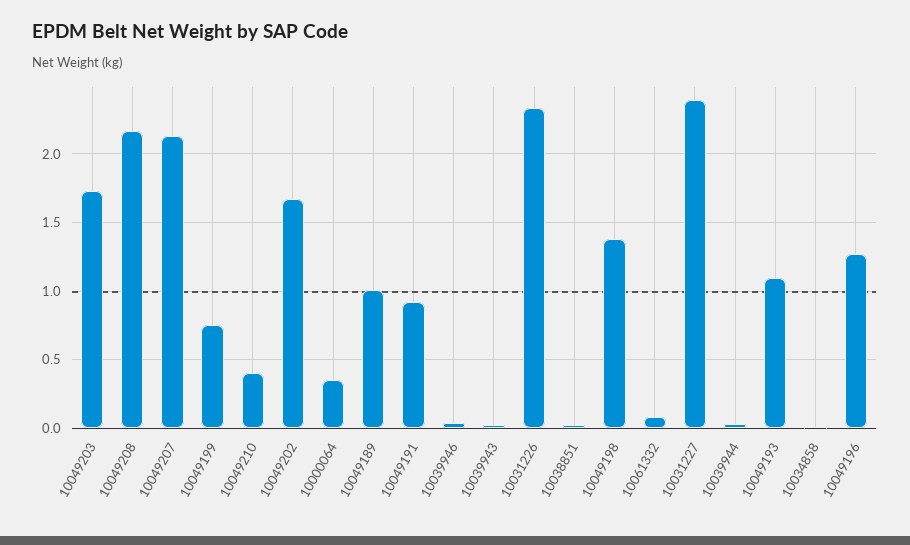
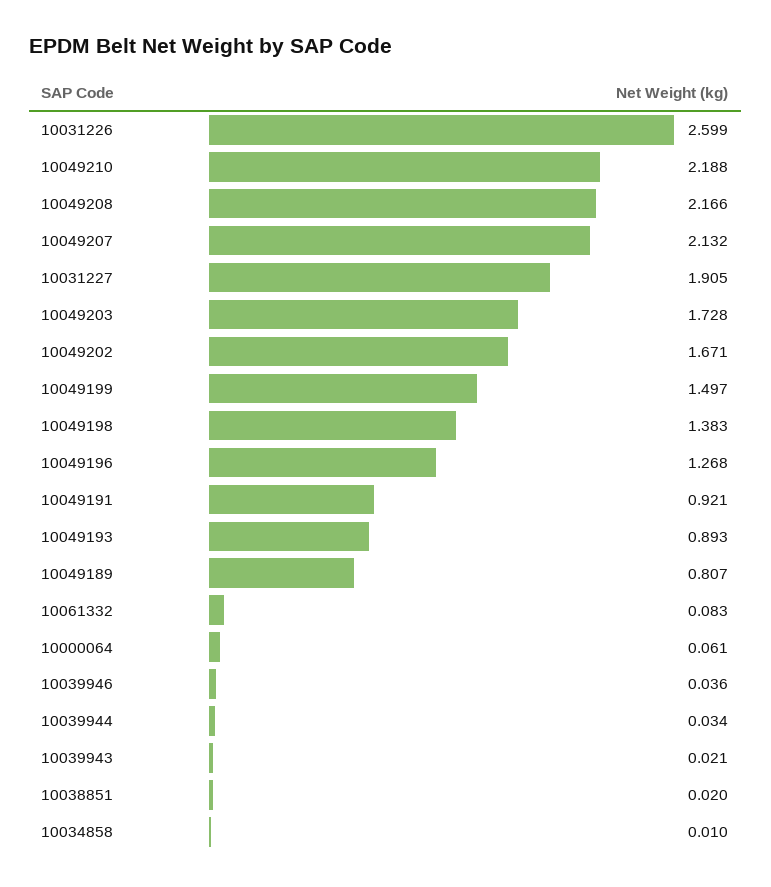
  {
    "10049203": 1.728,
    "10049208": 2.166,
    "10049207": 2.132,
-   "10049199": 0.75,
+   "10049199": 1.497,
-   "10049210": 0.4,
+   "10049210": 2.188,
    "10049202": 1.671,
-   "10000064": 0.35,
+   "10000064": 0.061,
-   "10049189": 1,
+   "10049189": 0.807,
    "10049191": 0.921,
    "10039946": 0.036,
    "10039943": 0.021,
-   "10031226": 2.35,
+   "10031226": 2.599,
    "10038851": 0.02,
    "10049198": 1.383,
    "10061332": 0.083,
-   "10031227": 2.4,
+   "10031227": 1.905,
    "10039944": 0.034,
-   "10049193": 1.1,
+   "10049193": 0.893,
    "10034858": 0.01,
    "10049196": 1.268
  }

